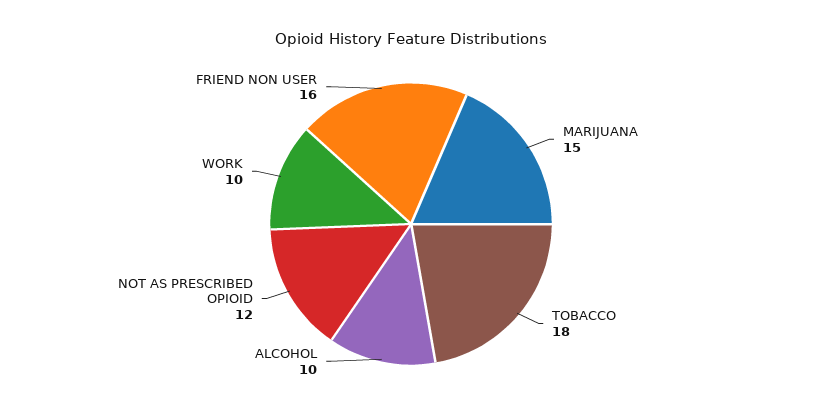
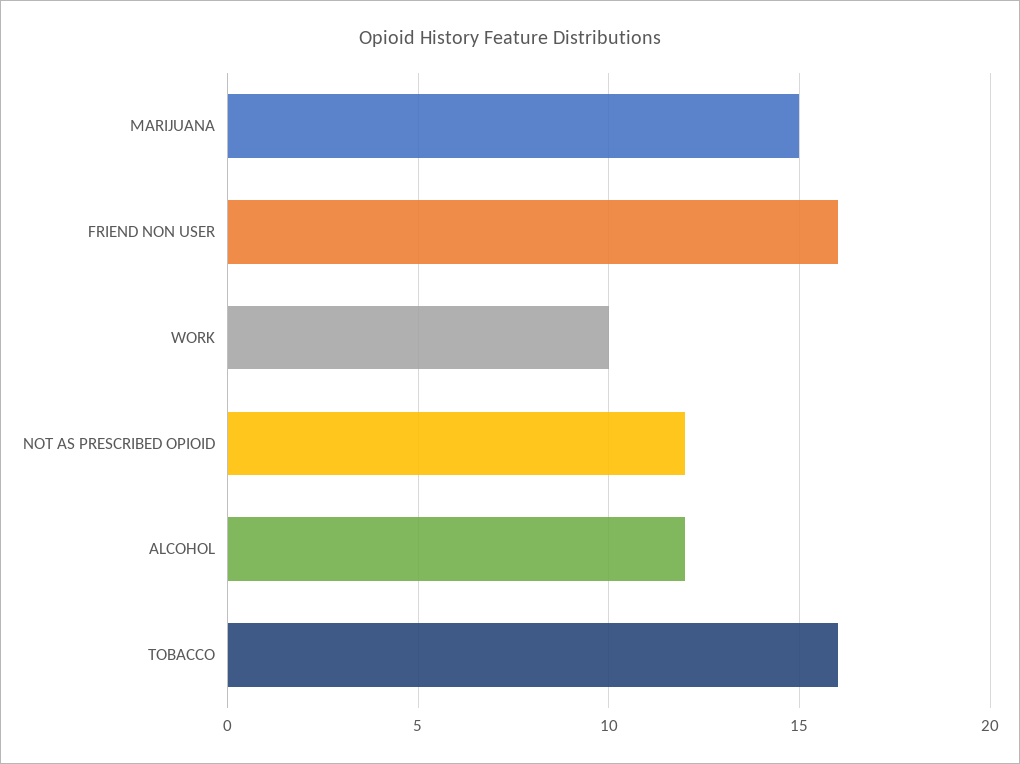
  {
    "MARIJUANA": 15,
-   "TOBACCO": 18,
+   "TOBACCO": 16,
-   "ALCOHOL": 10,
+   "ALCOHOL": 12,
    "NOT AS PRESCRIBED OPIOID": 12,
    "WORK": 10,
    "FRIEND NON USER": 16
  }

